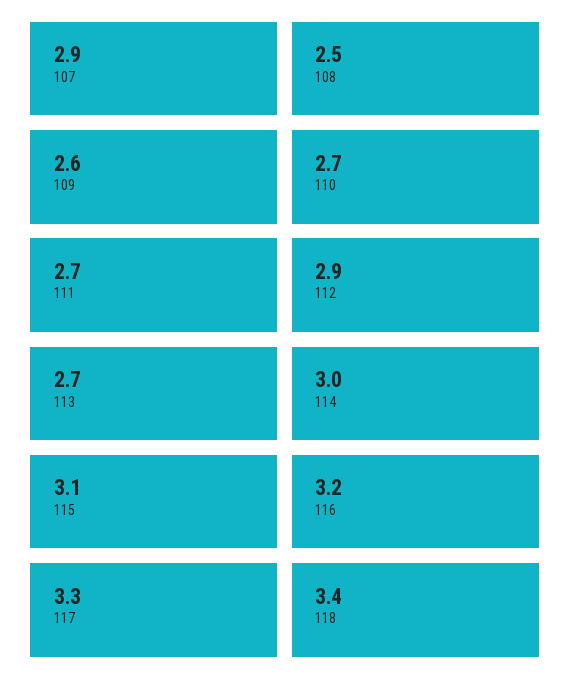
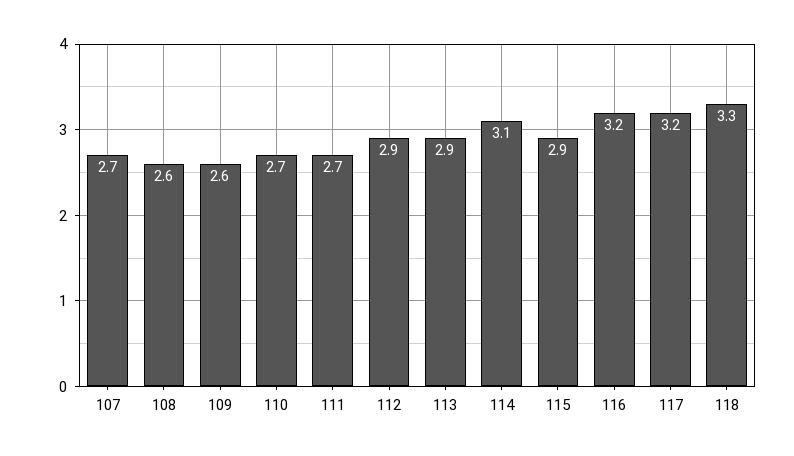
  {
-   "107": 2.9,
+   "107": 2.7,
-   "108": 2.5,
+   "108": 2.6,
    "109": 2.6,
    "110": 2.7,
    "111": 2.7,
    "112": 2.9,
-   "113": 2.7,
+   "113": 2.9,
-   "114": 3,
+   "114": 3.1,
-   "115": 3.1,
+   "115": 2.9,
    "116": 3.2,
-   "117": 3.3,
+   "117": 3.2,
-   "118": 3.4
+   "118": 3.3
  }

